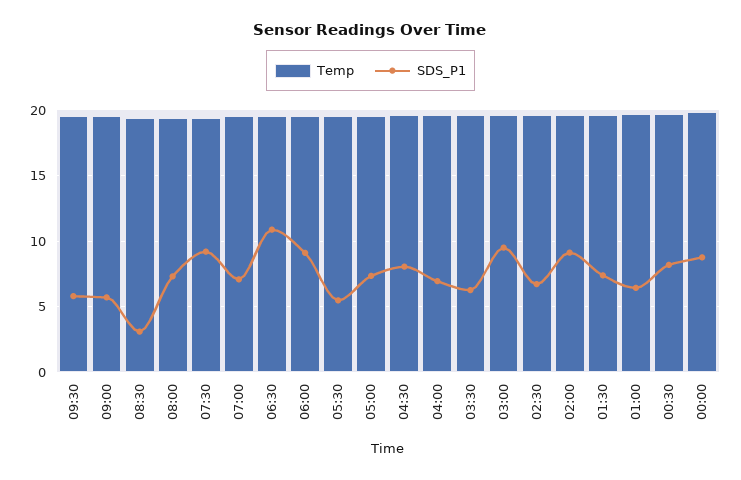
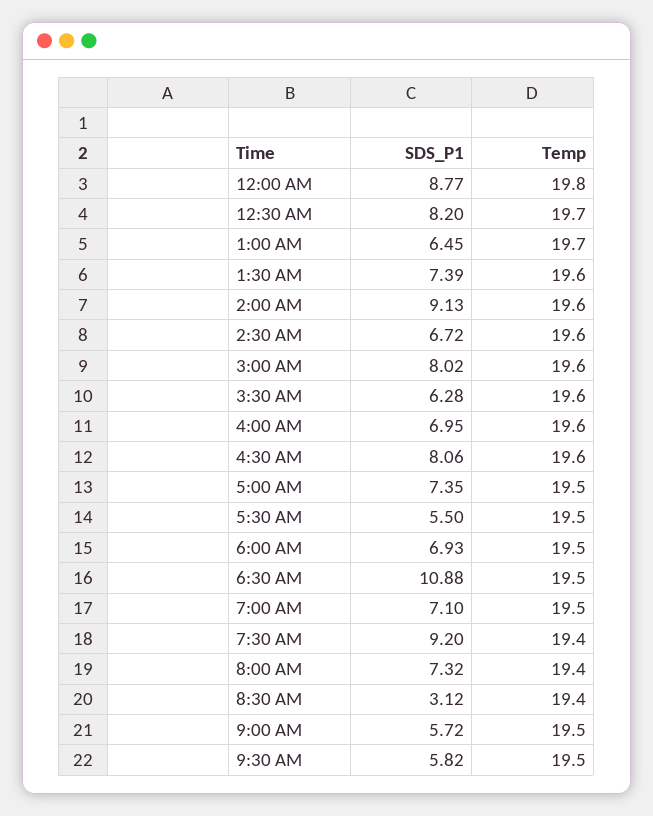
  {
    "Temp": {
      "09:30": 19.5,
      "09:00": 19.5,
      "08:30": 19.4,
      "08:00": 19.4,
      "07:30": 19.4,
      "07:00": 19.5,
      "06:30": 19.5,
      "06:00": 19.5,
      "05:30": 19.5,
      "05:00": 19.5,
      "04:30": 19.6,
      "04:00": 19.6,
      "03:30": 19.6,
      "03:00": 19.6,
      "02:30": 19.6,
      "02:00": 19.6,
      "01:30": 19.6,
      "01:00": 19.7,
      "00:30": 19.7,
      "00:00": 19.8
    },
    "SDS_P1": {
      "09:30": 5.82,
      "09:00": 5.72,
      "08:30": 3.12,
      "08:00": 7.32,
      "07:30": 9.2,
      "07:00": 7.1,
      "06:30": 10.88,
-     "06:00": 9,
+     "06:00": 6.93,
      "05:30": 5.5,
      "05:00": 7.35,
      "04:30": 8.06,
      "04:00": 6.95,
      "03:30": 6.28,
-     "03:00": 9.5,
+     "03:00": 8.02,
      "02:30": 6.72,
      "02:00": 9.13,
      "01:30": 7.39,
      "01:00": 6.45,
      "00:30": 8.2,
      "00:00": 8.77
    }
  }

